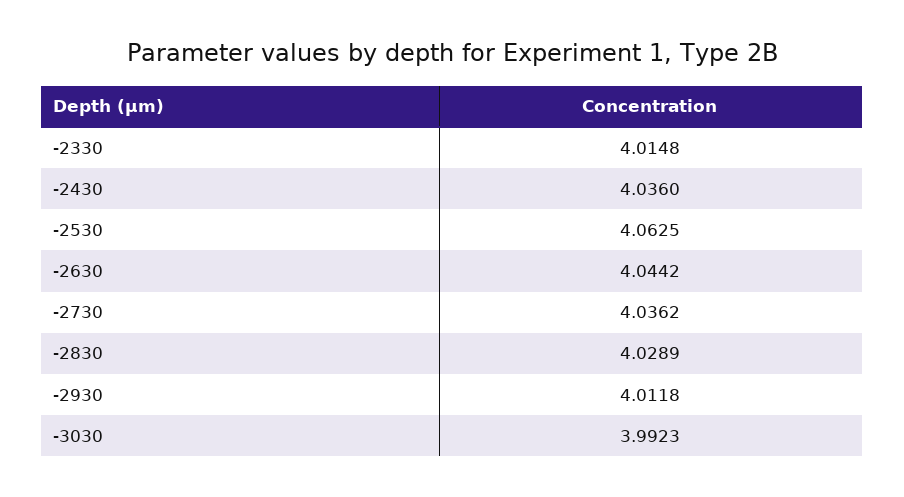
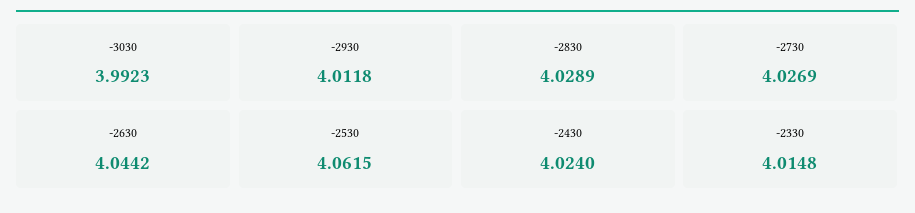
  {
    "-2330": 4.0148,
-   "-2430": 4.036,
+   "-2430": 4.024,
-   "-2530": 4.0625,
+   "-2530": 4.0615,
    "-2630": 4.0442,
-   "-2730": 4.0362,
+   "-2730": 4.0269,
    "-2830": 4.0289,
    "-2930": 4.0118,
    "-3030": 3.9923
  }

